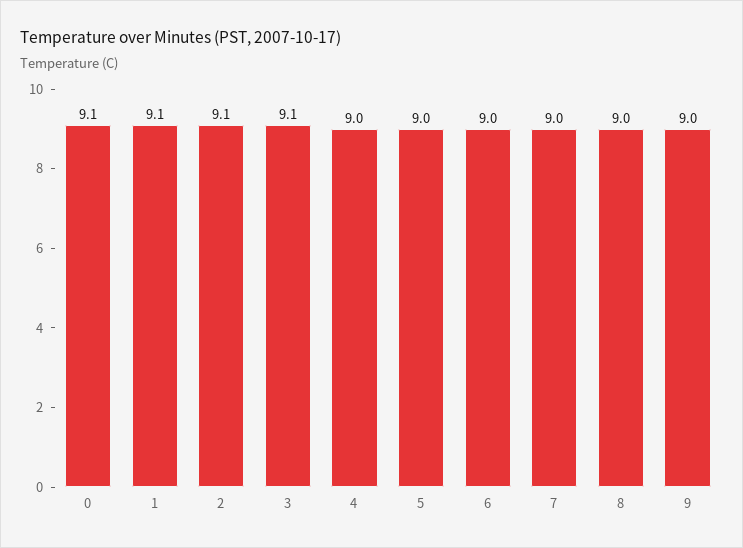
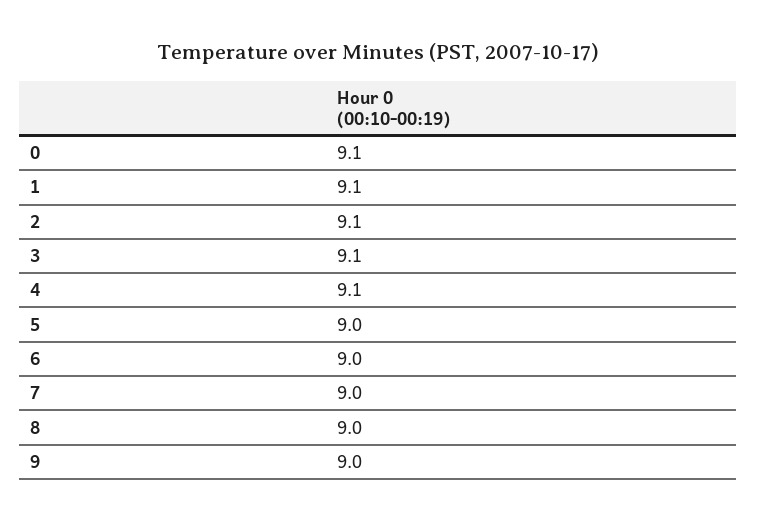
  {
    "0": 9.1,
    "1": 9.1,
    "2": 9.1,
    "3": 9.1,
-   "4": 9,
+   "4": 9.1,
    "5": 9,
    "6": 9,
    "7": 9,
    "8": 9,
    "9": 9
  }

